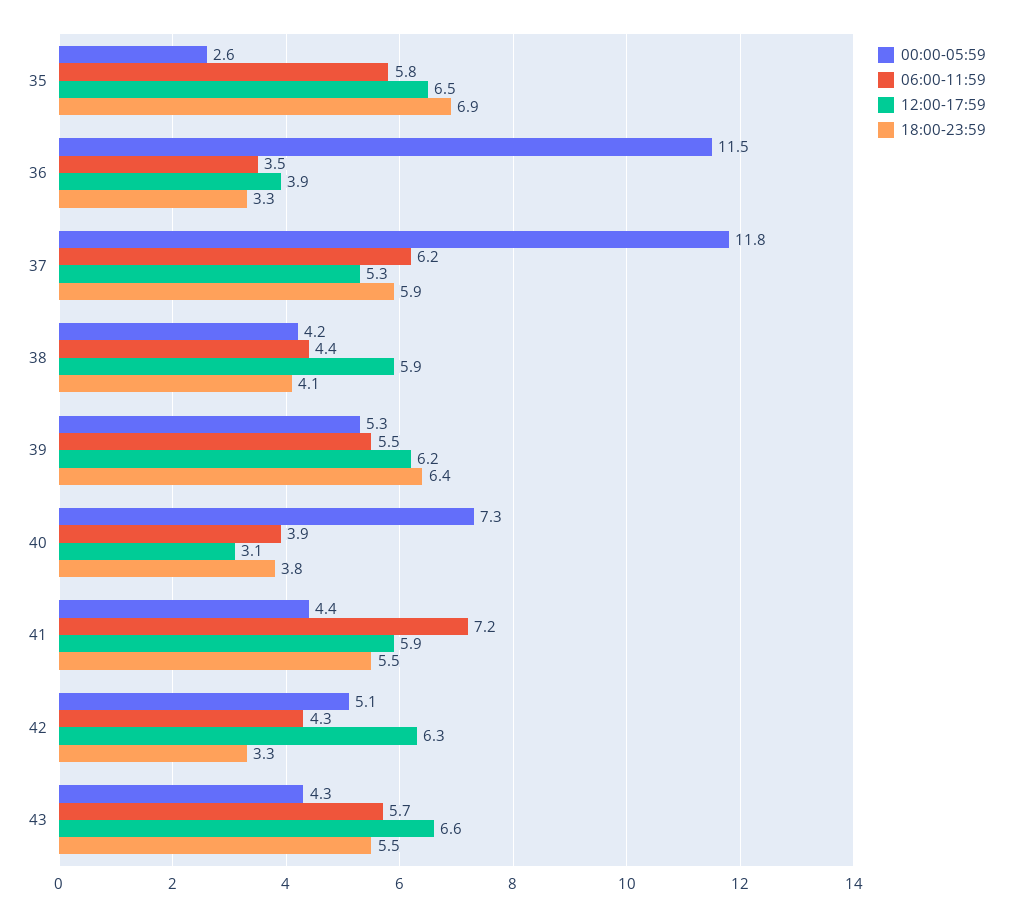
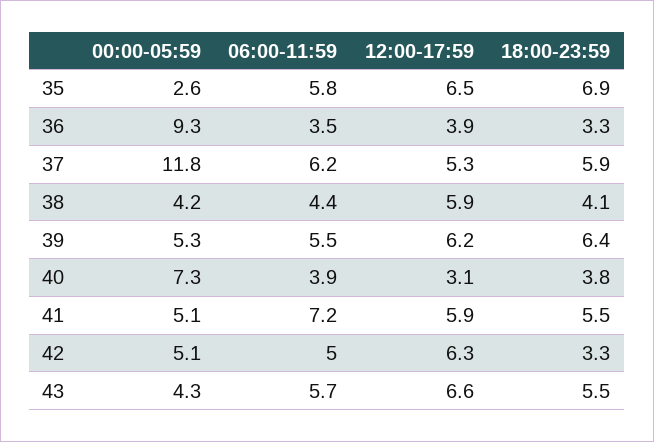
  {
    "00:00-05:59": {
      "35": 2.6,
-     "36": 11.5,
+     "36": 9.3,
      "37": 11.8,
      "38": 4.2,
      "39": 5.3,
      "40": 7.3,
-     "41": 4.4,
+     "41": 5.1,
      "42": 5.1,
      "43": 4.3
    },
    "06:00-11:59": {
      "35": 5.8,
      "36": 3.5,
      "37": 6.2,
      "38": 4.4,
      "39": 5.5,
      "40": 3.9,
      "41": 7.2,
-     "42": 4.3,
+     "42": 5,
      "43": 5.7
    },
    "12:00-17:59": {
      "35": 6.5,
      "36": 3.9,
      "37": 5.3,
      "38": 5.9,
      "39": 6.2,
      "40": 3.1,
      "41": 5.9,
      "42": 6.3,
      "43": 6.6
    },
    "18:00-23:59": {
      "35": 6.9,
      "36": 3.3,
      "37": 5.9,
      "38": 4.1,
      "39": 6.4,
      "40": 3.8,
      "41": 5.5,
      "42": 3.3,
      "43": 5.5
    }
  }

